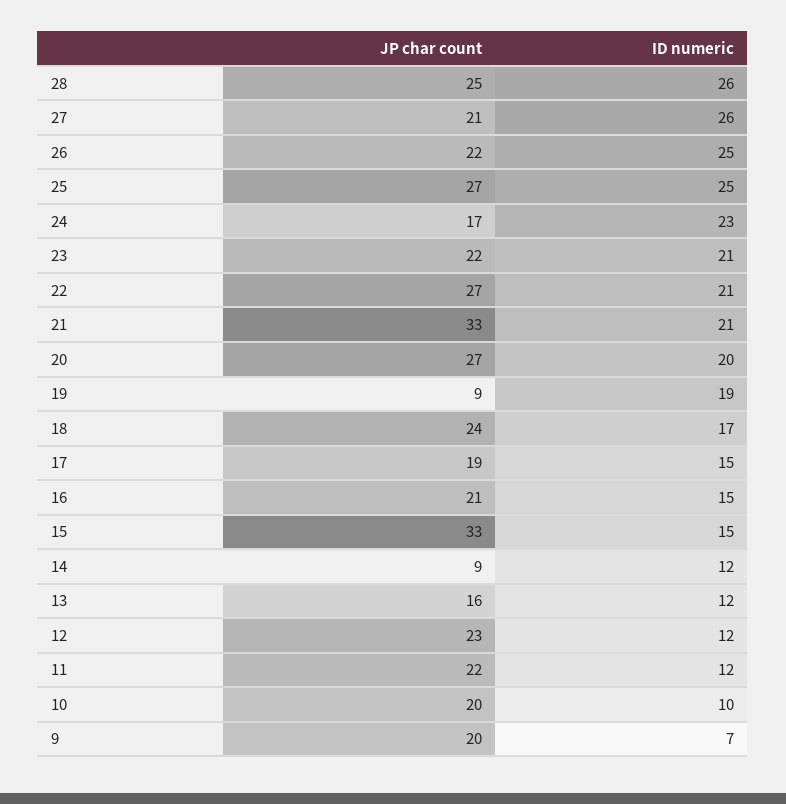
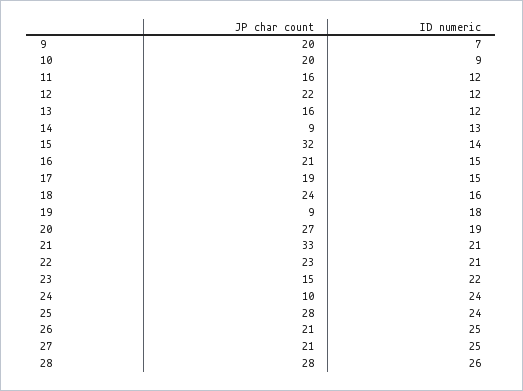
  {
    "JP char count": {
-     "28": 25,
+     "28": 28,
      "27": 21,
-     "26": 22,
+     "26": 21,
-     "25": 27,
+     "25": 28,
-     "24": 17,
+     "24": 10,
-     "23": 22,
+     "23": 15,
-     "22": 27,
+     "22": 23,
      "21": 33,
      "20": 27,
      "19": 9,
      "18": 24,
      "17": 19,
      "16": 21,
-     "15": 33,
+     "15": 32,
      "14": 9,
      "13": 16,
-     "12": 23,
+     "12": 22,
-     "11": 22,
+     "11": 16,
      "10": 20,
      "9": 20
    },
    "ID numeric": {
      "28": 26,
-     "27": 26,
+     "27": 25,
      "26": 25,
-     "25": 25,
+     "25": 24,
-     "24": 23,
+     "24": 24,
-     "23": 21,
+     "23": 22,
      "22": 21,
      "21": 21,
-     "20": 20,
+     "20": 19,
-     "19": 19,
+     "19": 18,
-     "18": 17,
+     "18": 16,
      "17": 15,
      "16": 15,
-     "15": 15,
+     "15": 14,
-     "14": 12,
+     "14": 13,
      "13": 12,
      "12": 12,
      "11": 12,
-     "10": 10,
+     "10": 9,
      "9": 7
    }
  }

